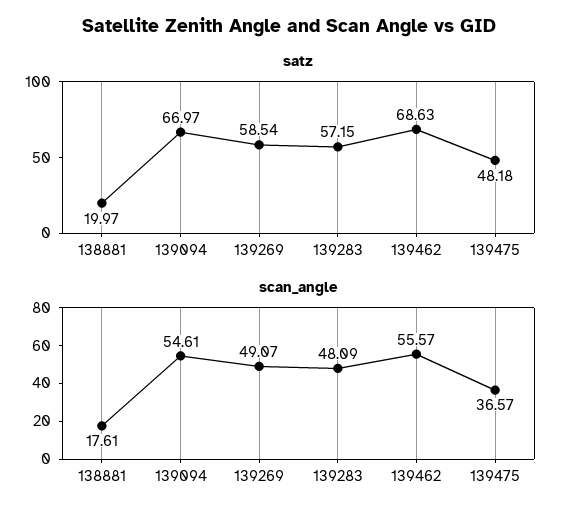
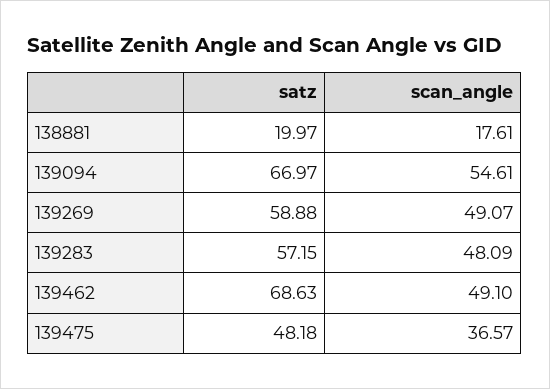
  {
    "satz": {
      "138881": 19.97,
      "139094": 66.97,
-     "139269": 58.54,
+     "139269": 58.88,
      "139283": 57.15,
      "139462": 68.63,
      "139475": 48.18
    },
    "scan_angle": {
      "138881": 17.61,
      "139094": 54.61,
      "139269": 49.07,
      "139283": 48.09,
-     "139462": 55.57,
+     "139462": 49.1,
      "139475": 36.57
    }
  }

